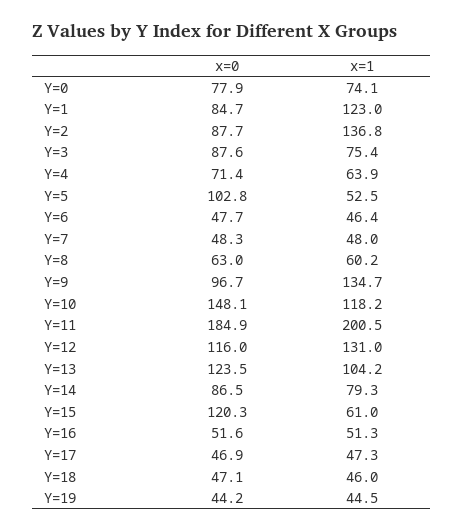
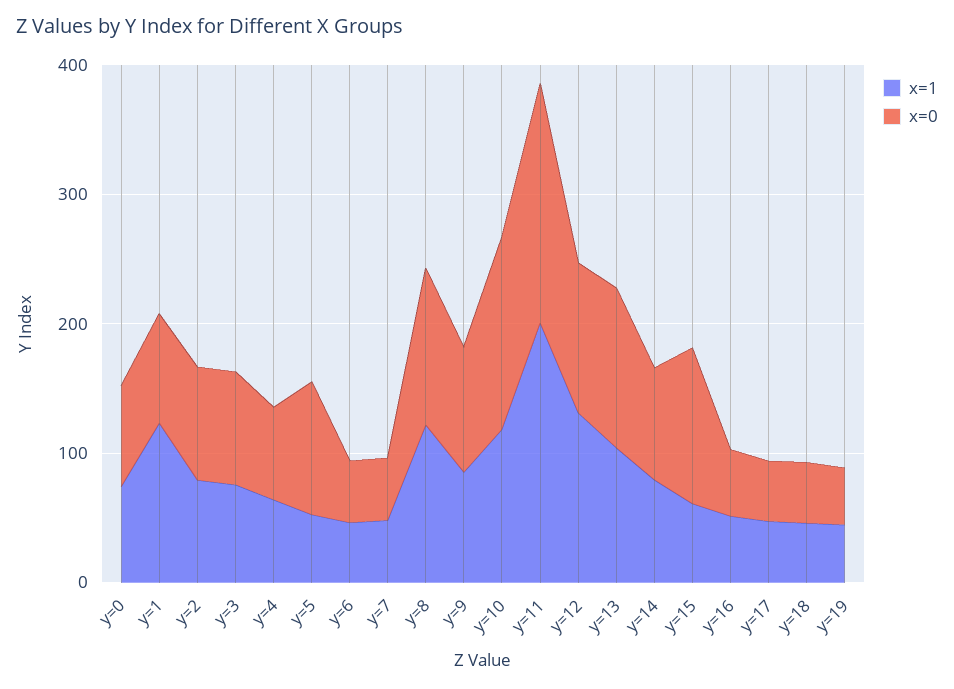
  {
    "x=0": {
      "Y=0": 77.9,
      "Y=1": 84.7,
      "Y=2": 87.7,
      "Y=3": 87.6,
      "Y=4": 71.4,
      "Y=5": 102.8,
      "Y=6": 47.7,
      "Y=7": 48.3,
-     "Y=8": 63,
+     "Y=8": 120,
      "Y=9": 96.7,
      "Y=10": 148.1,
      "Y=11": 184.9,
      "Y=12": 116,
      "Y=13": 123.5,
      "Y=14": 86.5,
      "Y=15": 120.3,
      "Y=16": 51.6,
      "Y=17": 46.9,
      "Y=18": 47.1,
      "Y=19": 44.2
    },
    "x=1": {
      "Y=0": 74.1,
      "Y=1": 123,
-     "Y=2": 136.8,
+     "Y=2": 80,
      "Y=3": 75.4,
      "Y=4": 63.9,
      "Y=5": 52.5,
      "Y=6": 46.4,
      "Y=7": 48,
-     "Y=8": 60.2,
+     "Y=8": 120,
-     "Y=9": 134.7,
+     "Y=9": 80,
      "Y=10": 118.2,
      "Y=11": 200.5,
      "Y=12": 131,
      "Y=13": 104.2,
      "Y=14": 79.3,
      "Y=15": 61,
      "Y=16": 51.3,
      "Y=17": 47.3,
      "Y=18": 46,
      "Y=19": 44.5
    }
  }

